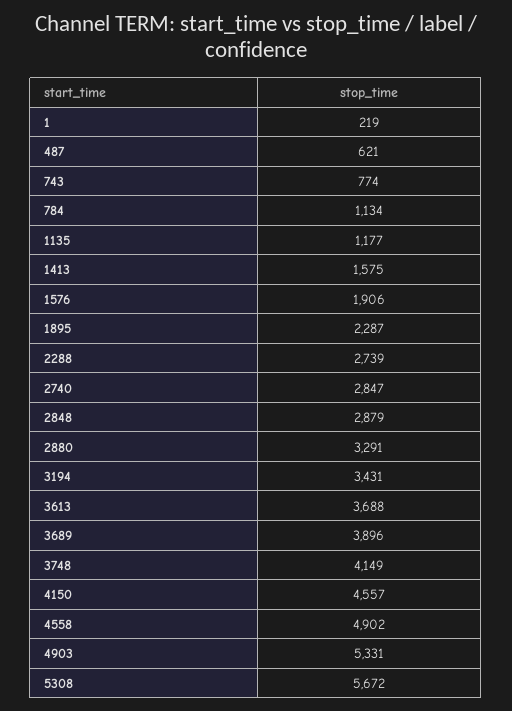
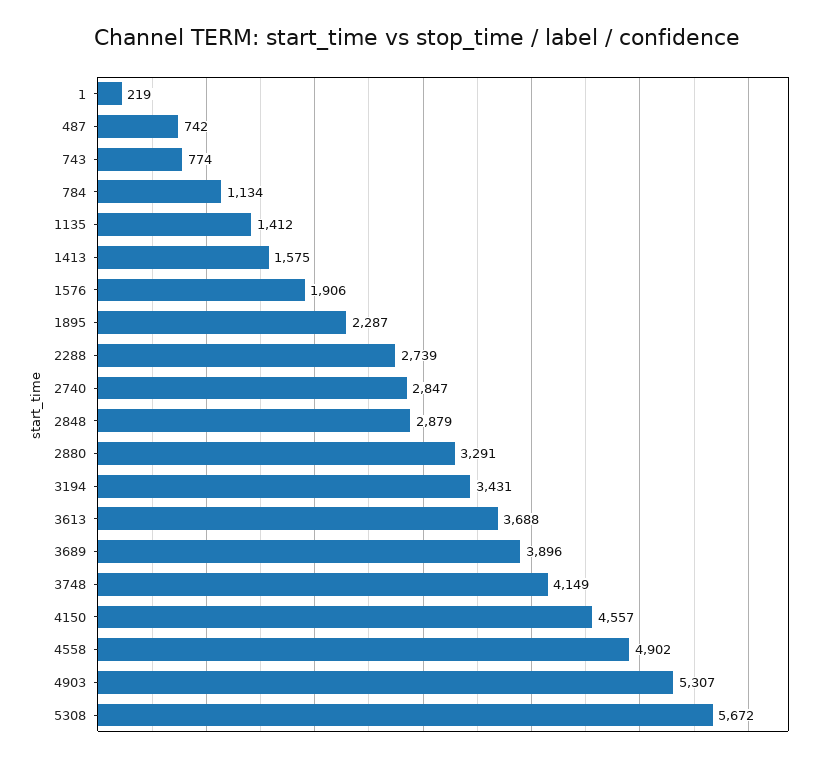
  {
    "1": 219,
-   "487": 621,
+   "487": 742,
    "743": 774,
    "784": 1134,
-   "1135": 1177,
+   "1135": 1412,
    "1413": 1575,
    "1576": 1906,
    "1895": 2287,
    "2288": 2739,
    "2740": 2847,
    "2848": 2879,
    "2880": 3291,
    "3194": 3431,
    "3613": 3688,
    "3689": 3896,
    "3748": 4149,
    "4150": 4557,
    "4558": 4902,
-   "4903": 5331,
+   "4903": 5307,
    "5308": 5672
  }

